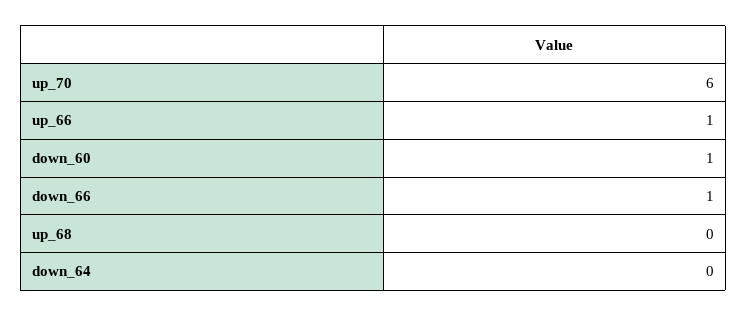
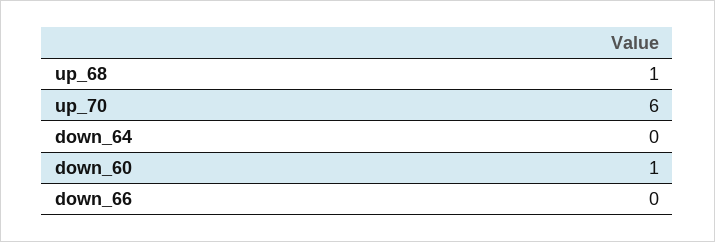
  {
    "up_70": 6,
-   "up_66": 1,
    "down_60": 1,
-   "down_66": 1,
+   "down_66": 0,
-   "up_68": 0,
+   "up_68": 1,
    "down_64": 0
  }

